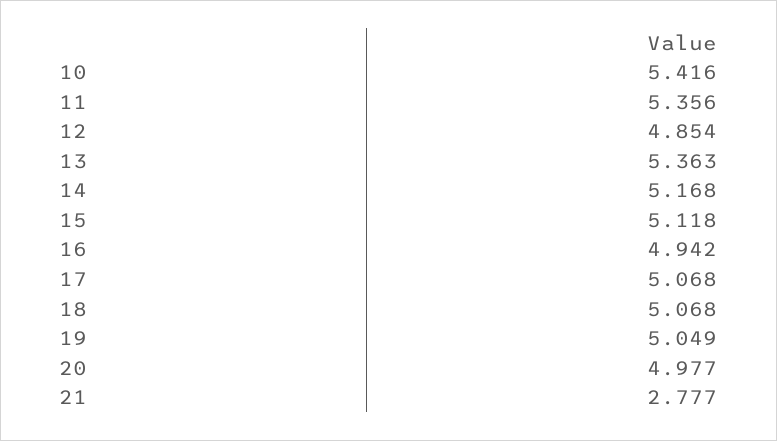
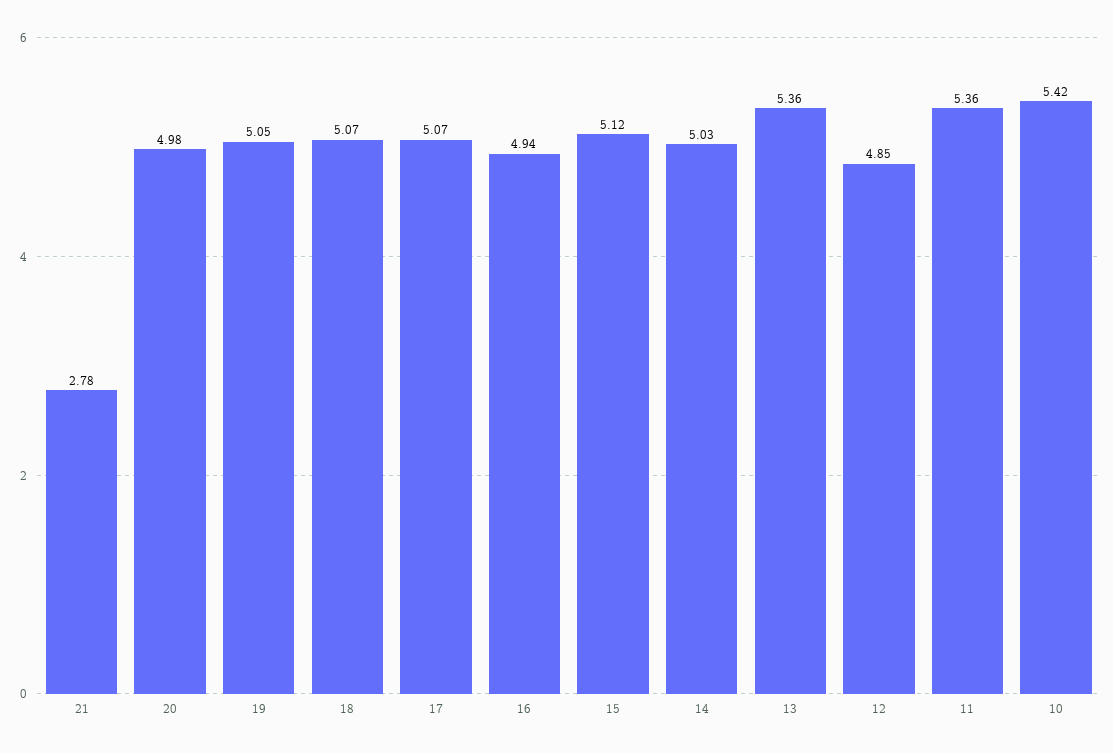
  {
    "10": 5.416,
    "11": 5.356,
    "12": 4.854,
    "13": 5.363,
-   "14": 5.168,
+   "14": 5.03,
    "15": 5.118,
    "16": 4.942,
    "17": 5.068,
    "18": 5.068,
    "19": 5.049,
    "20": 4.977,
    "21": 2.777
  }

